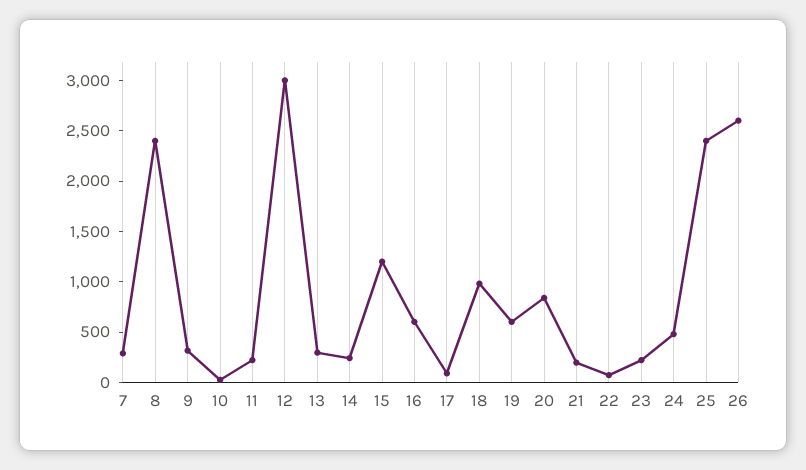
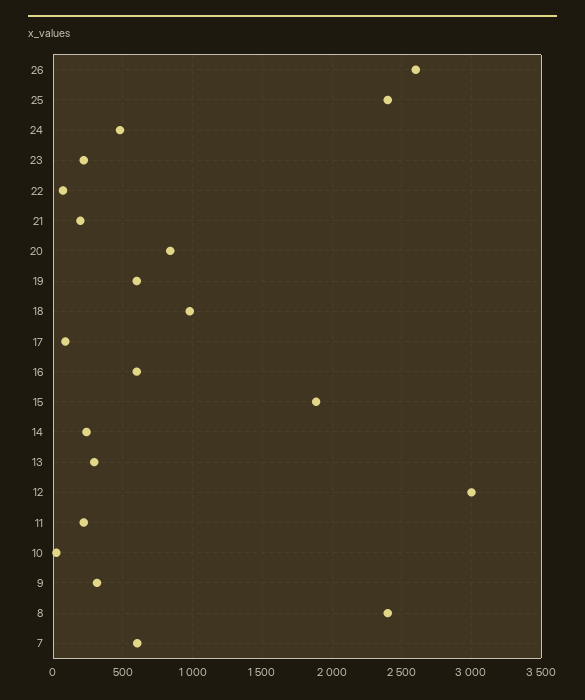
  {
-   "7": 300,
+   "7": 600,
    "8": 2400,
    "9": 300,
    "10": 0,
    "11": 200,
    "12": 3000,
    "13": 300,
    "14": 250,
-   "15": 1200,
+   "15": 1900,
    "16": 600,
    "17": 100,
    "18": 1000,
    "19": 600,
    "20": 850,
    "21": 200,
    "22": 50,
    "23": 200,
    "24": 500,
    "25": 2400,
    "26": 2600
  }

